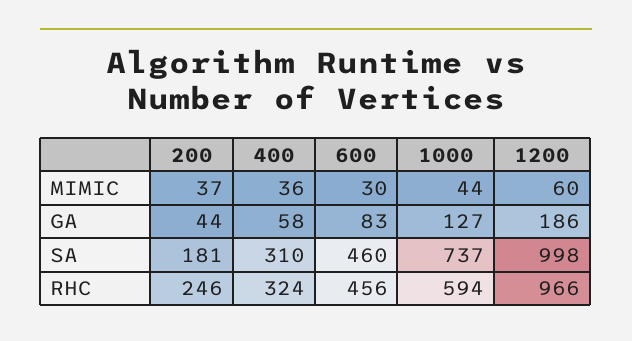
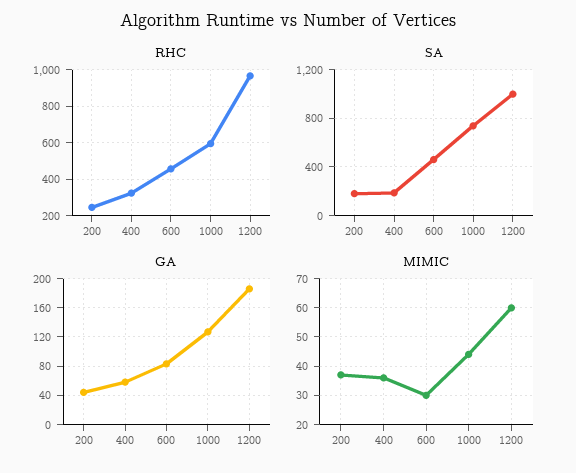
  {
    "MIMIC": {
      "200": 37,
      "400": 36,
      "600": 30,
      "1000": 44,
      "1200": 60
    },
    "GA": {
      "200": 44,
      "400": 58,
      "600": 83,
      "1000": 127,
      "1200": 186
    },
    "SA": {
      "200": 181,
-     "400": 310,
+     "400": 200,
      "600": 460,
      "1000": 737,
      "1200": 998
    },
    "RHC": {
      "200": 246,
      "400": 324,
      "600": 456,
      "1000": 594,
      "1200": 966
    }
  }

